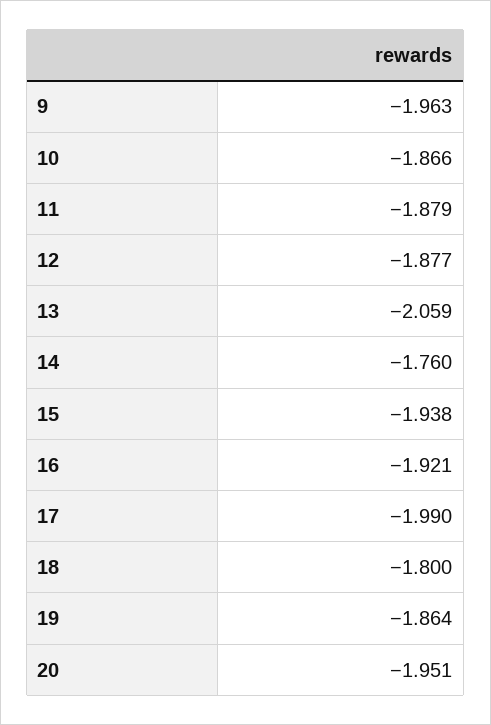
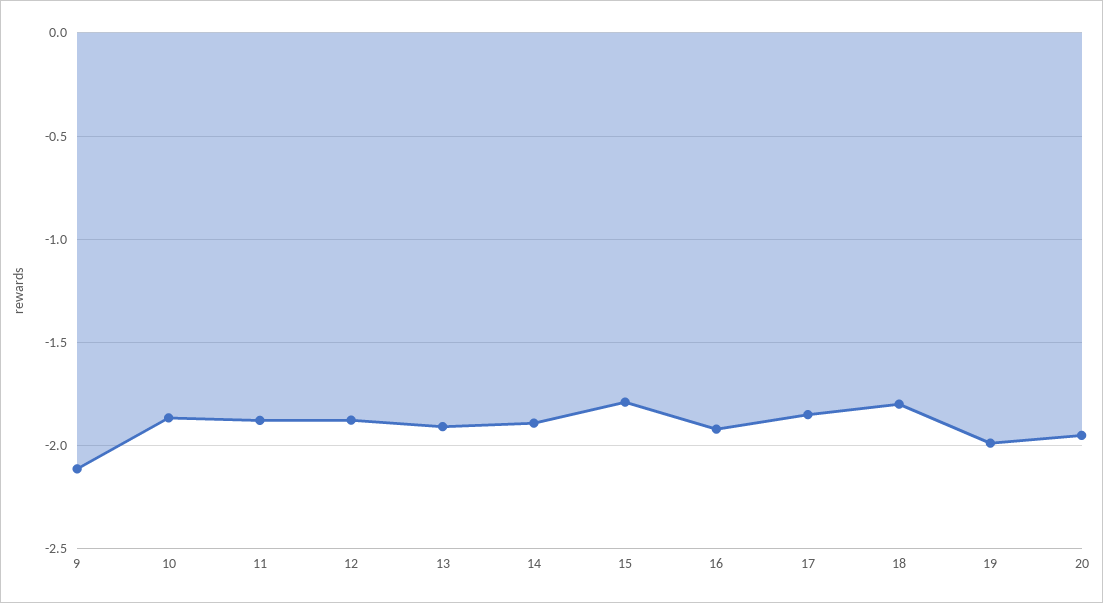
  {
-   "9": -1.963,
+   "9": -2.1,
    "10": -1.866,
    "11": -1.879,
    "12": -1.877,
-   "13": -2.059,
+   "13": -1.9,
-   "14": -1.76,
+   "14": -1.9,
-   "15": -1.938,
+   "15": -1.8,
    "16": -1.921,
-   "17": -1.99,
+   "17": -1.85,
    "18": -1.8,
-   "19": -1.864,
+   "19": -2,
    "20": -1.951
  }

